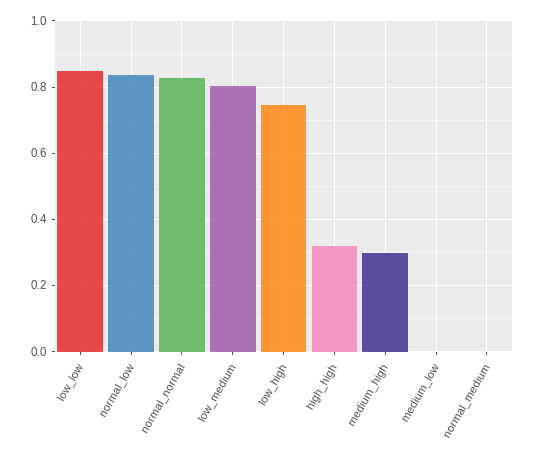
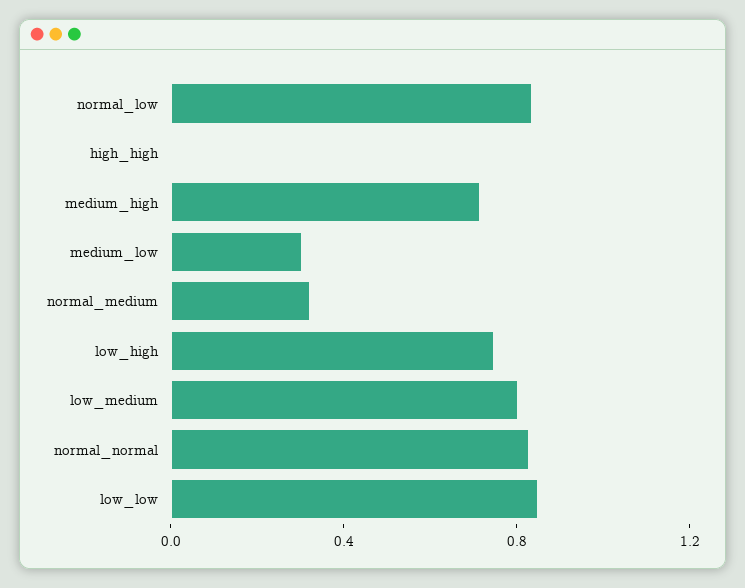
  {
    "low_low": 0.84,
    "normal_low": 0.84,
    "normal_normal": 0.82,
    "low_medium": 0.8,
    "low_high": 0.74,
-   "high_high": 0.32,
+   "high_high": 0,
-   "medium_high": 0.3,
+   "medium_high": 0.7,
-   "medium_low": 0,
+   "medium_low": 0.3,
-   "normal_medium": 0
+   "normal_medium": 0.3
  }

